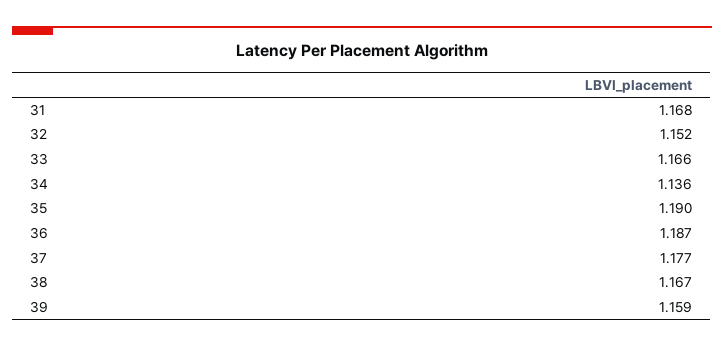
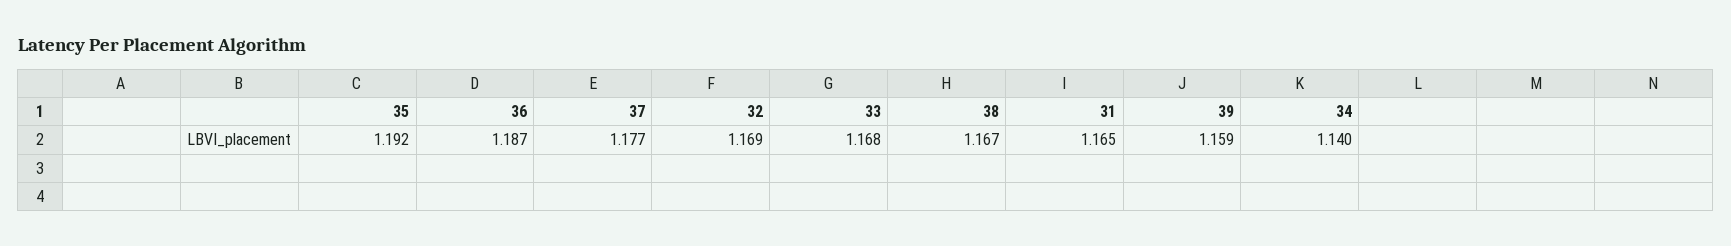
  {
-   "31": 1.168,
+   "31": 1.165,
-   "32": 1.152,
+   "32": 1.169,
-   "33": 1.166,
+   "33": 1.168,
-   "34": 1.136,
+   "34": 1.14,
-   "35": 1.19,
+   "35": 1.192,
    "36": 1.187,
    "37": 1.177,
    "38": 1.167,
    "39": 1.159
  }

